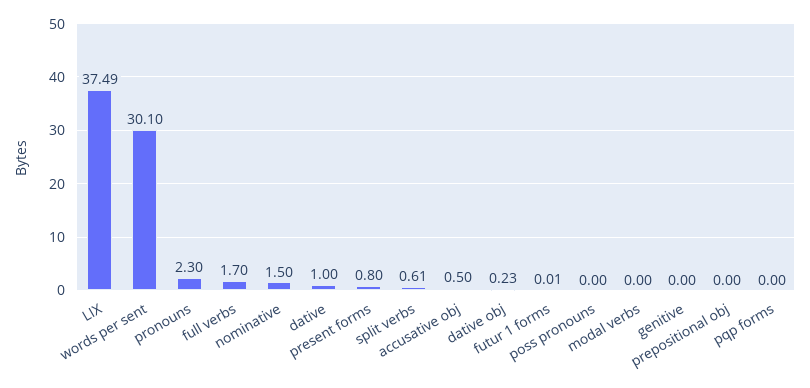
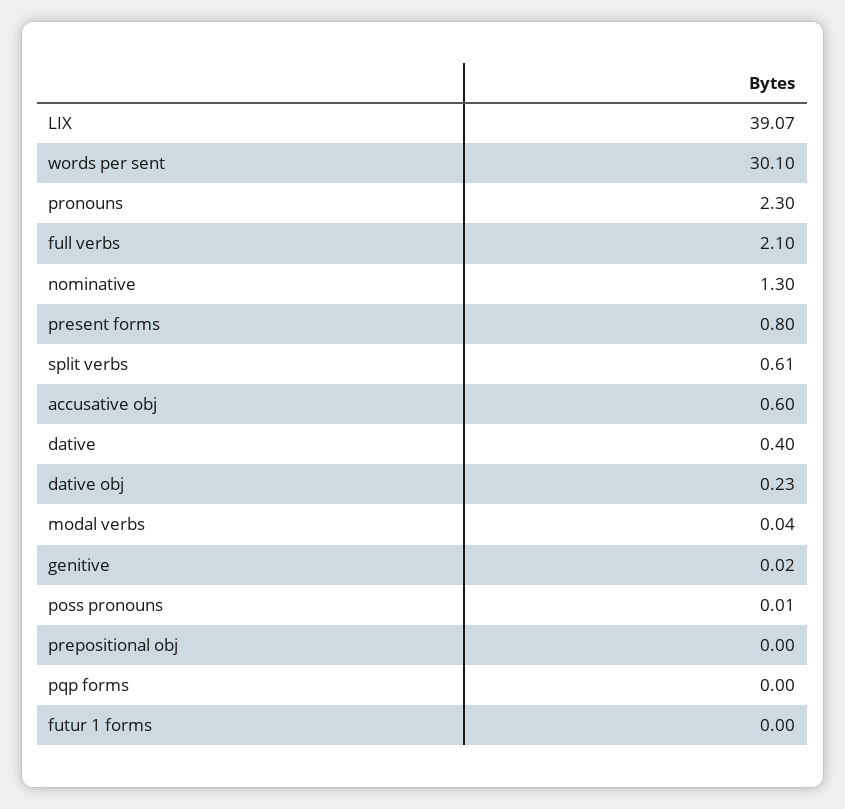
  {
-   "LIX": 37.49,
+   "LIX": 39.07,
    "words per sent": 30.1,
    "pronouns": 2.3,
-   "full verbs": 1.7,
+   "full verbs": 2.1,
-   "nominative": 1.5,
+   "nominative": 1.3,
-   "dative": 1,
+   "dative": 0.4,
    "present forms": 0.8,
    "split verbs": 0.61,
-   "accusative obj": 0.5,
+   "accusative obj": 0.6,
    "dative obj": 0.23,
-   "futur 1 forms": 0.01,
+   "futur 1 forms": 0,
-   "poss pronouns": 0,
+   "poss pronouns": 0.01,
-   "modal verbs": 0,
+   "modal verbs": 0.04,
-   "genitive": 0,
+   "genitive": 0.02,
    "prepositional obj": 0,
    "pqp forms": 0
  }

